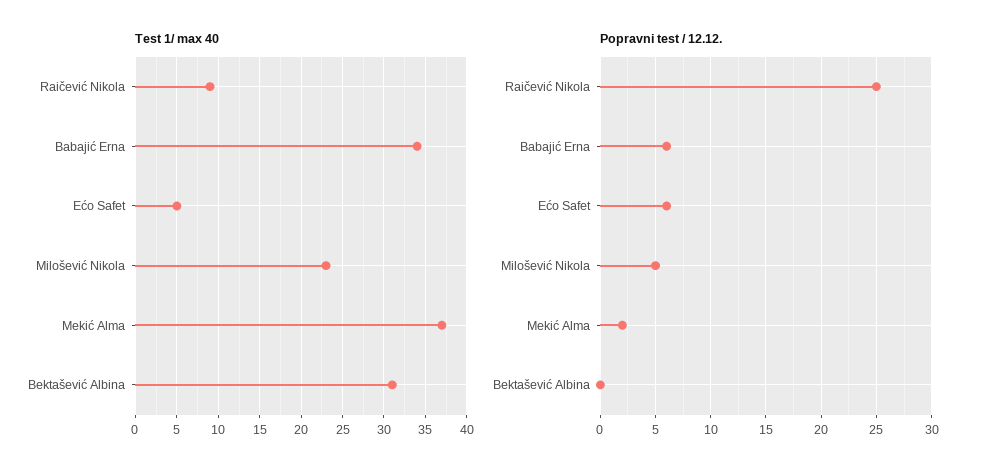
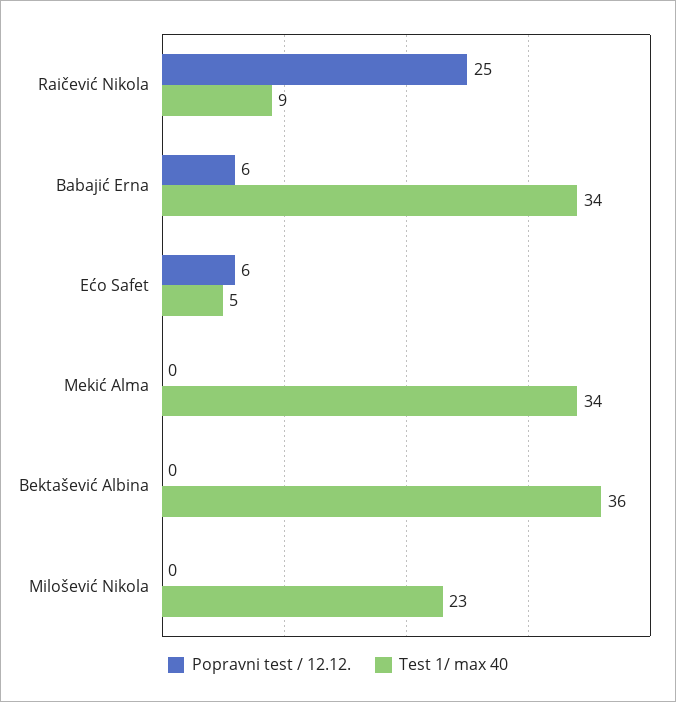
  {
    "Test 1/ max 40": {
      "Raičević Nikola": 9,
      "Babajić Erna": 34,
      "Ećo Safet": 5,
      "Milošević Nikola": 23,
-     "Mekić Alma": 37,
+     "Mekić Alma": 34,
-     "Bektašević Albina": 31
+     "Bektašević Albina": 36
    },
    "Popravni test / 12.12.": {
      "Raičević Nikola": 25,
      "Babajić Erna": 6,
      "Ećo Safet": 6,
-     "Milošević Nikola": 5,
+     "Milošević Nikola": 0,
-     "Mekić Alma": 2,
+     "Mekić Alma": 0,
      "Bektašević Albina": 0
    }
  }

